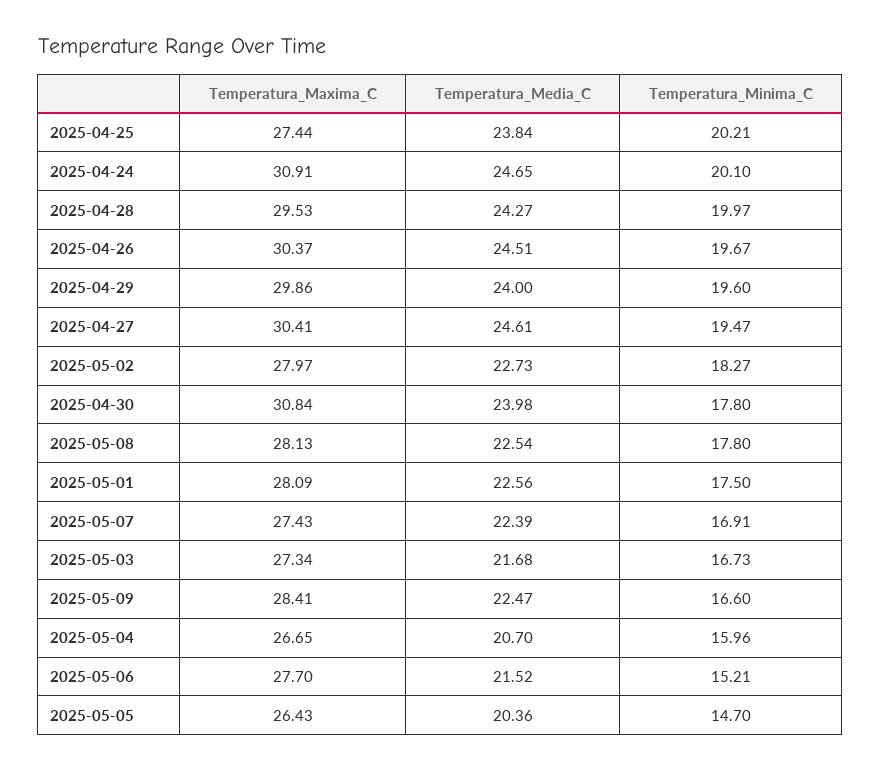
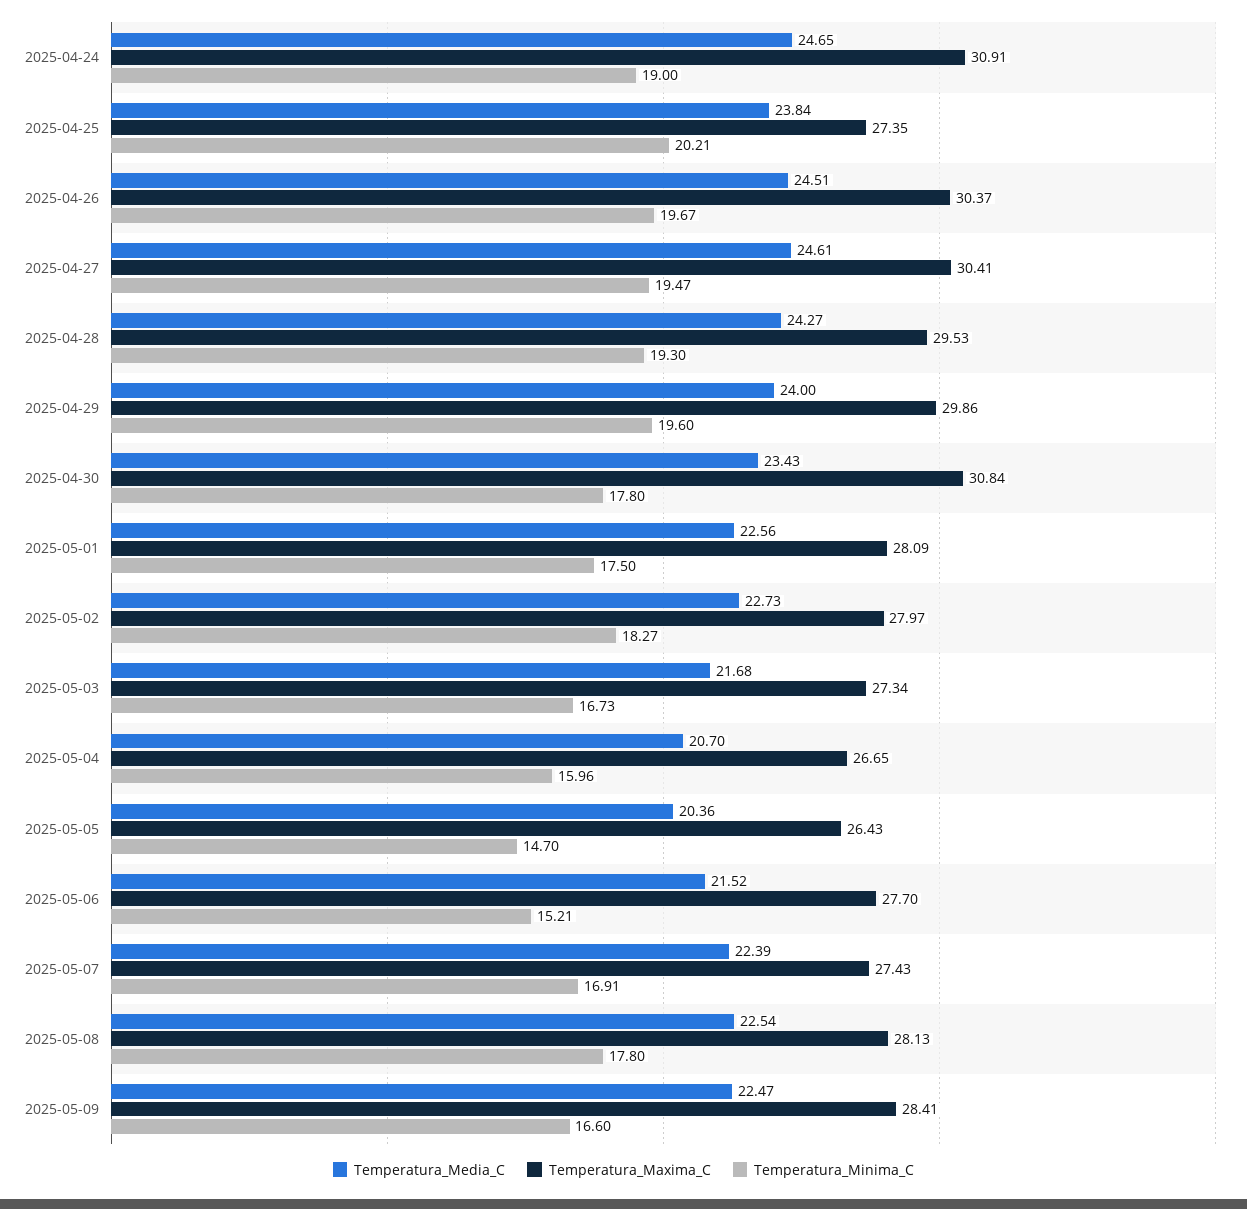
  {
    "Temperatura_Maxima_C": {
-     "2025-04-25": 27.44,
+     "2025-04-25": 27.35,
      "2025-04-24": 30.91,
      "2025-04-28": 29.53,
      "2025-04-26": 30.37,
      "2025-04-29": 29.86,
      "2025-04-27": 30.41,
      "2025-05-02": 27.97,
      "2025-04-30": 30.84,
      "2025-05-08": 28.13,
      "2025-05-01": 28.09,
      "2025-05-07": 27.43,
      "2025-05-03": 27.34,
      "2025-05-09": 28.41,
      "2025-05-04": 26.65,
      "2025-05-06": 27.7,
      "2025-05-05": 26.43
    },
    "Temperatura_Media_C": {
      "2025-04-25": 23.84,
      "2025-04-24": 24.65,
      "2025-04-28": 24.27,
      "2025-04-26": 24.51,
      "2025-04-29": 24,
      "2025-04-27": 24.61,
      "2025-05-02": 22.73,
-     "2025-04-30": 23.98,
+     "2025-04-30": 23.43,
      "2025-05-08": 22.54,
      "2025-05-01": 22.56,
      "2025-05-07": 22.39,
      "2025-05-03": 21.68,
      "2025-05-09": 22.47,
      "2025-05-04": 20.7,
      "2025-05-06": 21.52,
      "2025-05-05": 20.36
    },
    "Temperatura_Minima_C": {
      "2025-04-25": 20.21,
-     "2025-04-24": 20.1,
+     "2025-04-24": 19,
-     "2025-04-28": 19.97,
+     "2025-04-28": 19.3,
      "2025-04-26": 19.67,
      "2025-04-29": 19.6,
      "2025-04-27": 19.47,
      "2025-05-02": 18.27,
      "2025-04-30": 17.8,
      "2025-05-08": 17.8,
      "2025-05-01": 17.5,
      "2025-05-07": 16.91,
      "2025-05-03": 16.73,
      "2025-05-09": 16.6,
      "2025-05-04": 15.96,
      "2025-05-06": 15.21,
      "2025-05-05": 14.7
    }
  }

